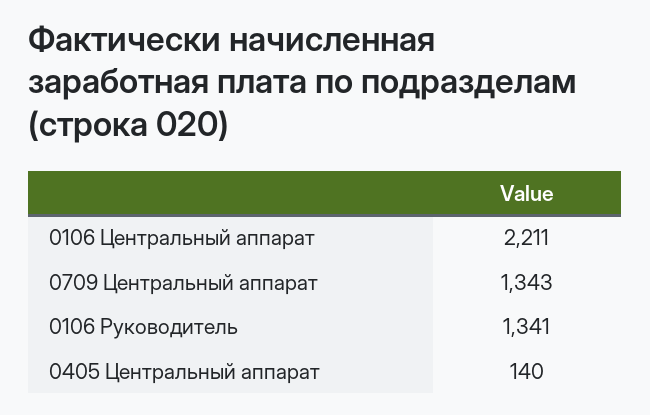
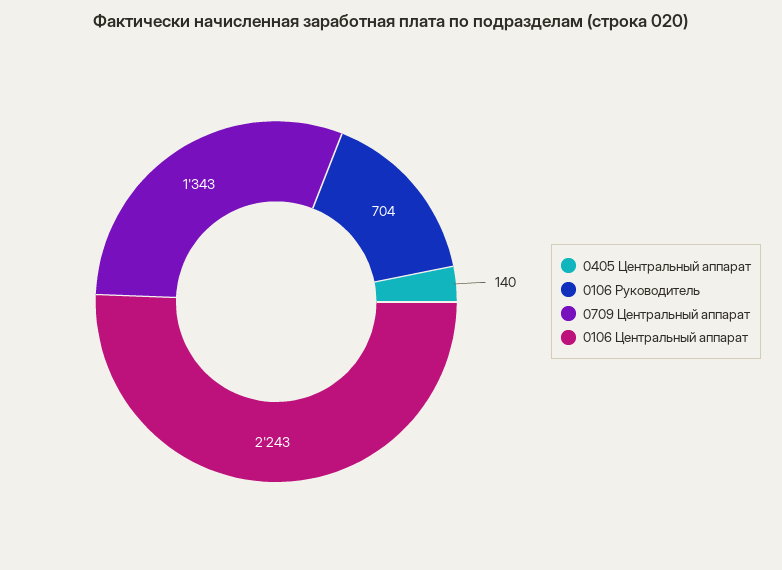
  {
-   "0106 Центральный аппарат": 2211,
+   "0106 Центральный аппарат": 2243,
    "0709 Центральный аппарат": 1343,
-   "0106 Руководитель": 1341,
+   "0106 Руководитель": 704,
    "0405 Центральный аппарат": 140
  }

